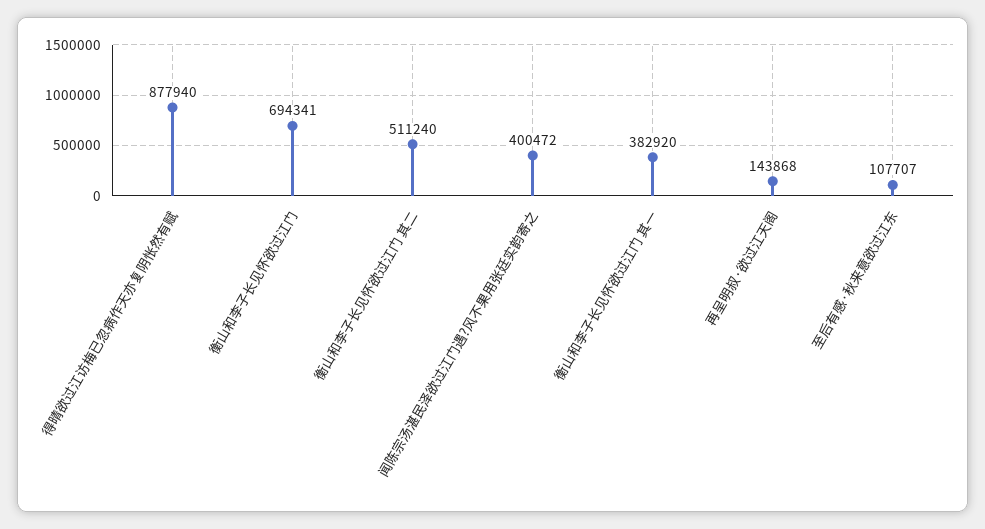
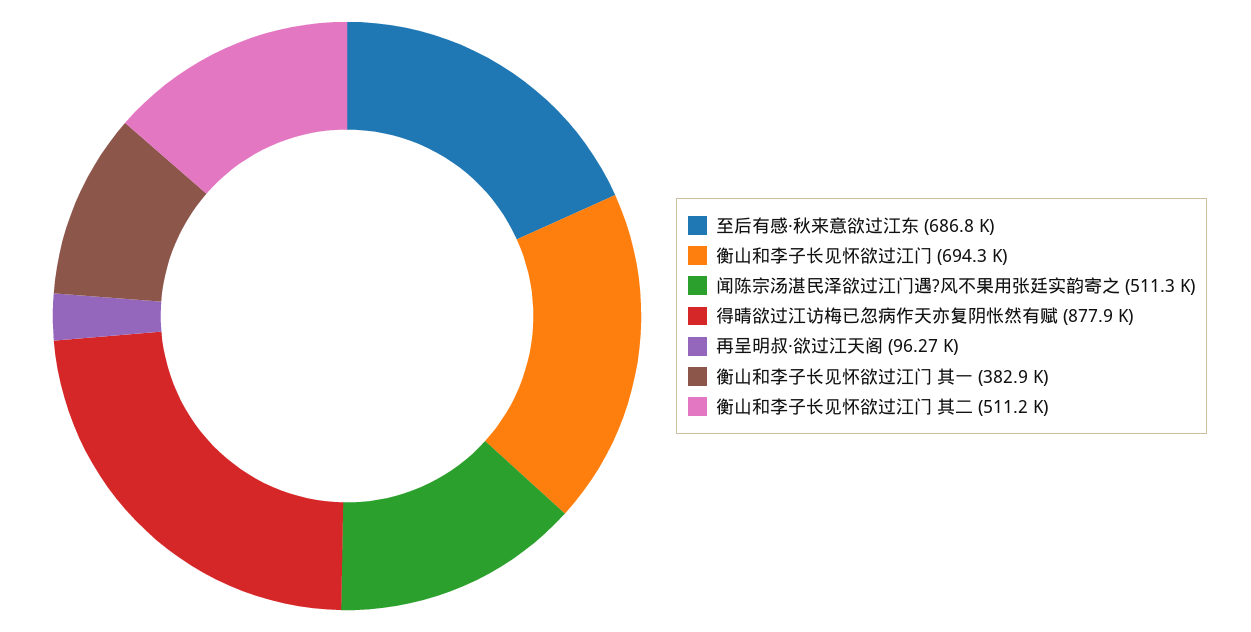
  {
    "得晴欲过江访梅已忽病作天亦复阴怅然有赋": 877940,
    "衡山和李子长见怀欲过江门": 694341,
    "衡山和李子长见怀欲过江门 其二": 511240,
-   "闻陈宗汤湛民泽欲过江门遇?风不果用张廷实韵寄之": 400472,
+   "闻陈宗汤湛民泽欲过江门遇?风不果用张廷实韵寄之": 511300,
    "衡山和李子长见怀欲过江门 其一": 382920,
-   "再呈明叔·欲过江天阁": 143868,
+   "再呈明叔·欲过江天阁": 96270,
-   "至后有感·秋来意欲过江东": 107707
+   "至后有感·秋来意欲过江东": 686800
  }

